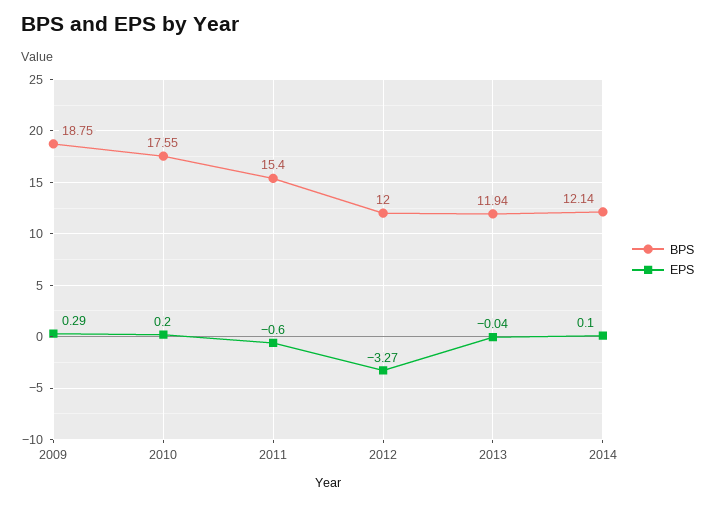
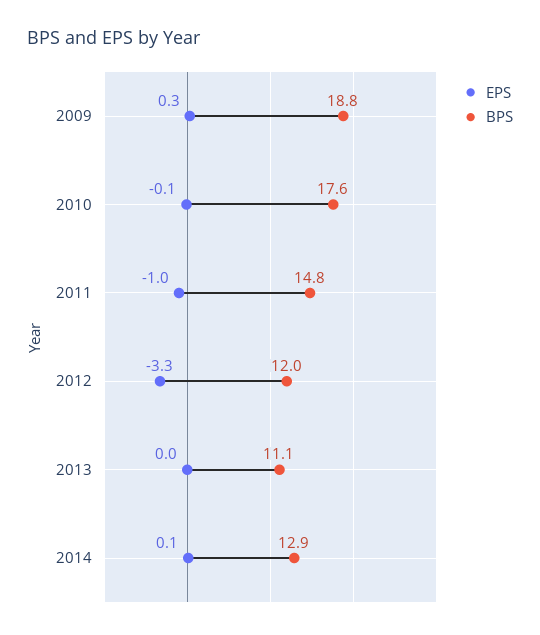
  {
    "BPS": {
      "2009": 18.75,
      "2010": 17.55,
-     "2011": 15.4,
+     "2011": 14.8,
      "2012": 12,
-     "2013": 11.94,
+     "2013": 11.1,
-     "2014": 12.14
+     "2014": 12.9
    },
    "EPS": {
      "2009": 0.29,
-     "2010": 0.2,
+     "2010": -0.1,
-     "2011": -0.6,
+     "2011": -1,
      "2012": -3.27,
      "2013": -0.04,
      "2014": 0.1
    }
  }

